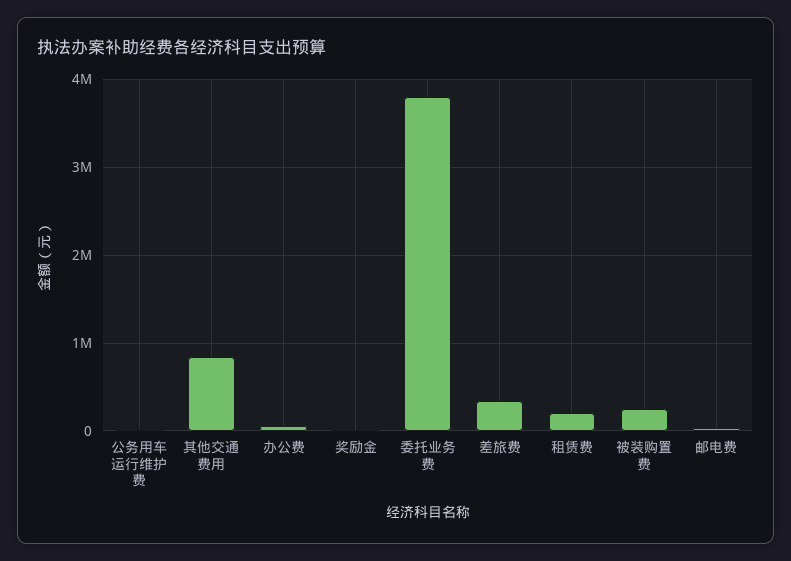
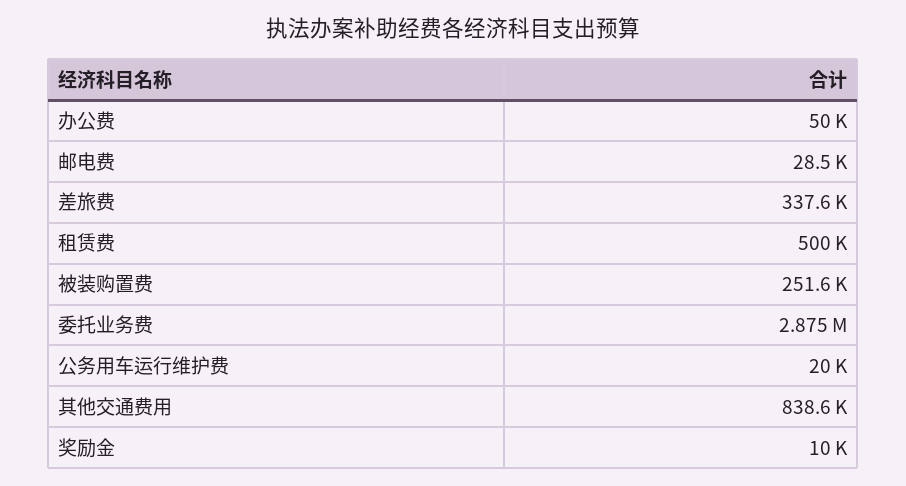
  {
    "公务用车运行维护费": 20000,
    "其他交通费用": 838600,
    "办公费": 50000,
    "奖励金": 10000,
-   "委托业务费": 3800000,
+   "委托业务费": 2875000,
    "差旅费": 337600,
-   "租赁费": 200000,
+   "租赁费": 500000,
    "被装购置费": 251600,
    "邮电费": 28500
  }

